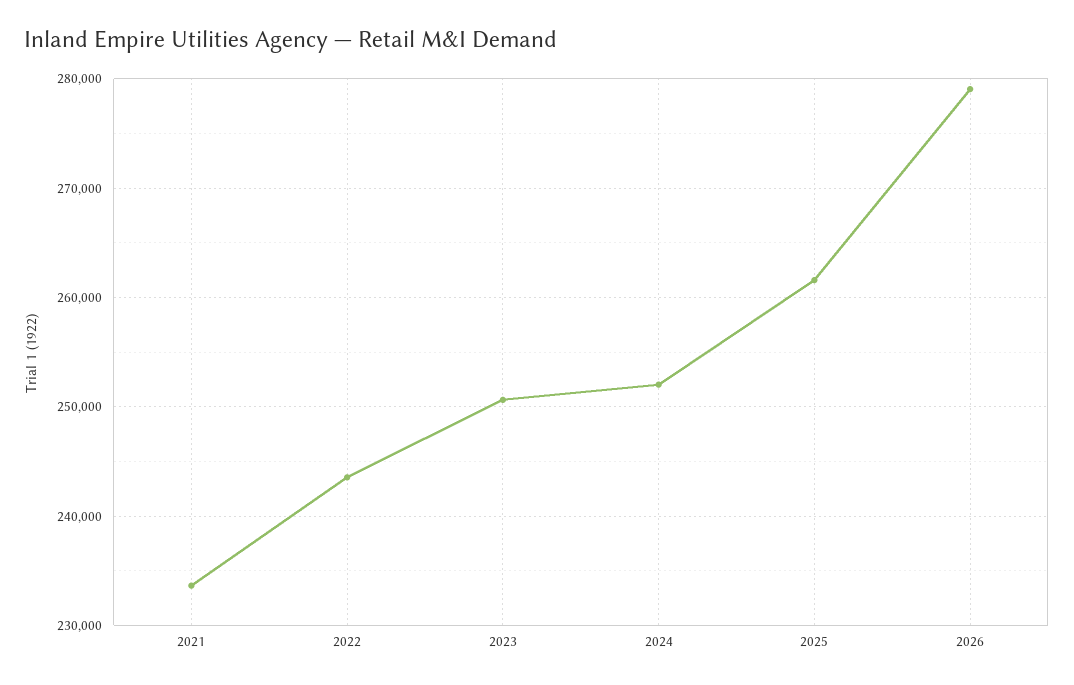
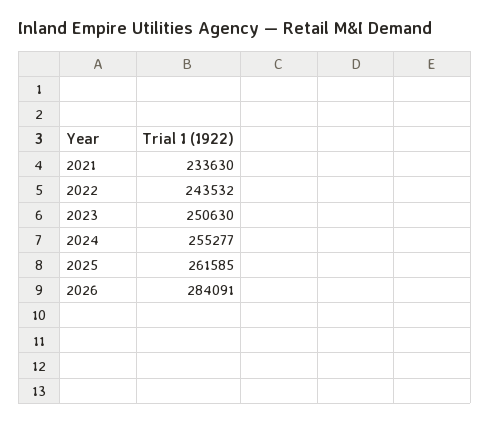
  {
    "2021": 233630,
    "2022": 243532,
    "2023": 250630,
-   "2024": 252000,
+   "2024": 255277,
    "2025": 261585,
-   "2026": 279000
+   "2026": 284091
  }

